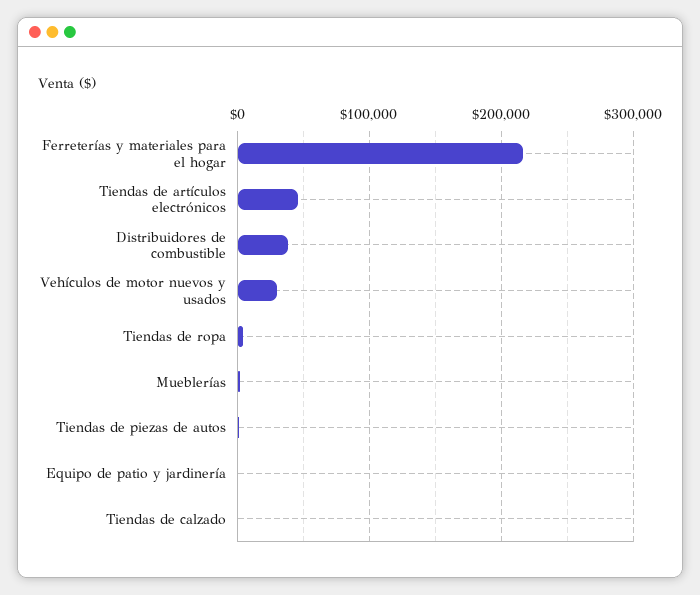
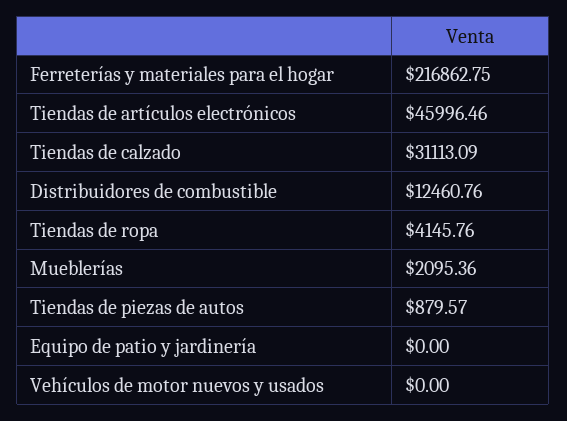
  {
    "Ferreterías y materiales para el hogar": 216862.75,
    "Tiendas de artículos electrónicos": 45996.46,
-   "Distribuidores de combustible": 40000,
+   "Distribuidores de combustible": 12460.76,
-   "Vehículos de motor nuevos y usados": 30000,
+   "Vehículos de motor nuevos y usados": 0,
    "Tiendas de ropa": 4145.76,
    "Mueblerías": 2095.36,
    "Tiendas de piezas de autos": 879.57,
    "Equipo de patio y jardinería": 0,
-   "Tiendas de calzado": 0
+   "Tiendas de calzado": 31113.09
  }

